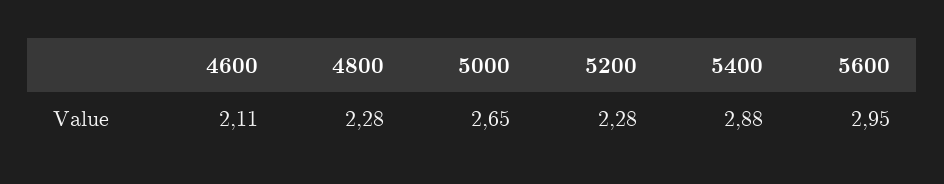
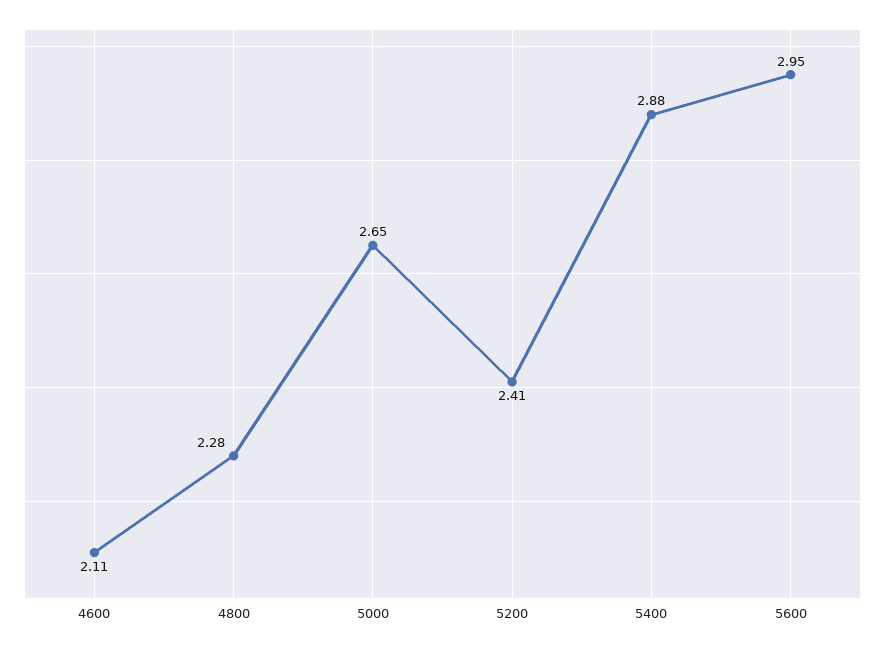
  {
    "4600": 2.11,
    "4800": 2.28,
    "5000": 2.65,
-   "5200": 2.28,
+   "5200": 2.41,
    "5400": 2.88,
    "5600": 2.95
  }

